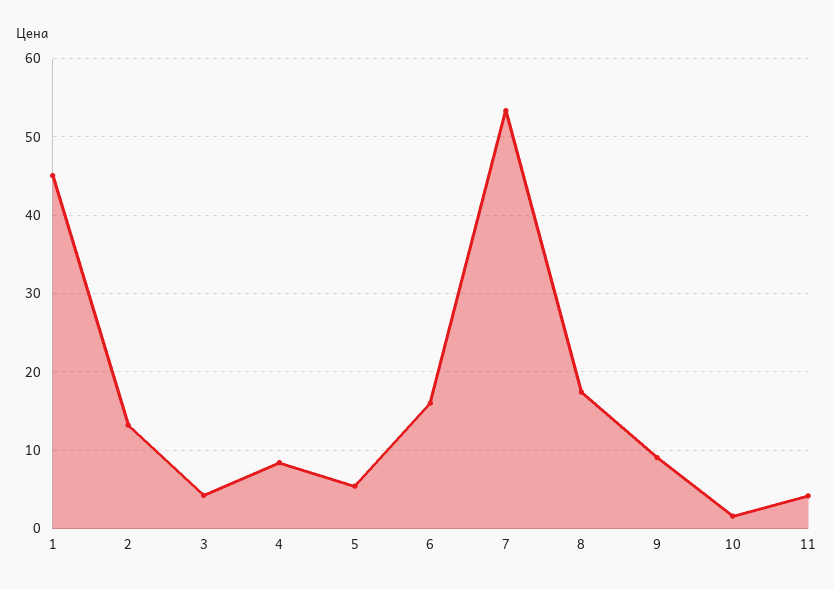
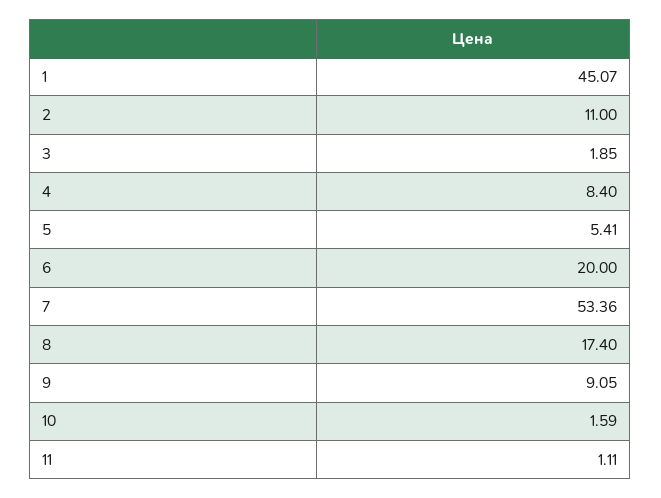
  {
    "1": 45.07,
-   "2": 13,
+   "2": 11,
-   "3": 4,
+   "3": 1.85,
    "4": 8.4,
    "5": 5.41,
-   "6": 16,
+   "6": 20,
    "7": 53.36,
    "8": 17.4,
    "9": 9.05,
    "10": 1.59,
-   "11": 4
+   "11": 1.11
  }

